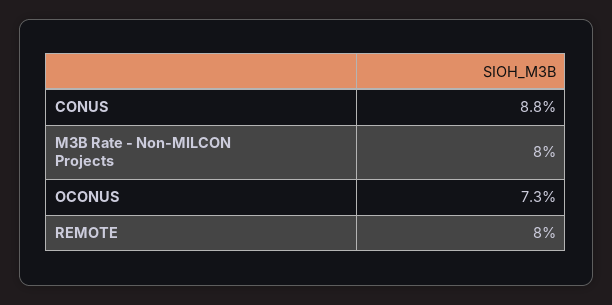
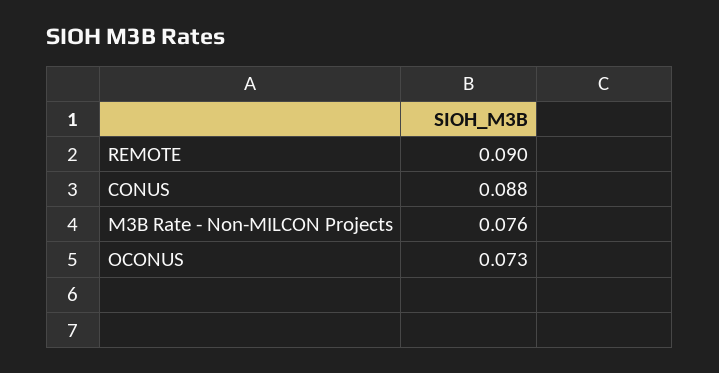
  {
    "CONUS": 0.088,
-   "M3B Rate - Non-MILCON Projects": 0.08,
+   "M3B Rate - Non-MILCON Projects": 0.076,
    "OCONUS": 0.073,
-   "REMOTE": 0.08
+   "REMOTE": 0.09
  }

